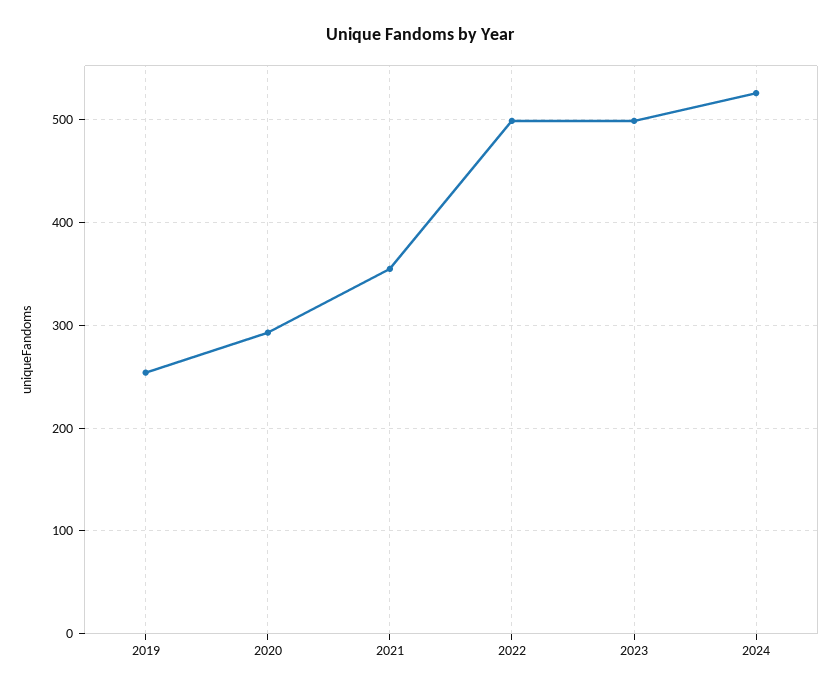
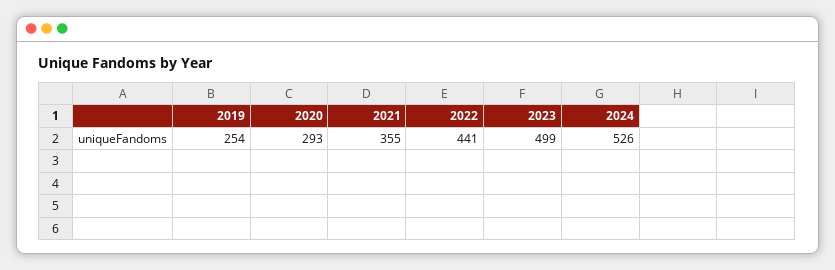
  {
    "2019": 254,
    "2020": 293,
    "2021": 355,
-   "2022": 500,
+   "2022": 441,
    "2023": 499,
    "2024": 526
  }

